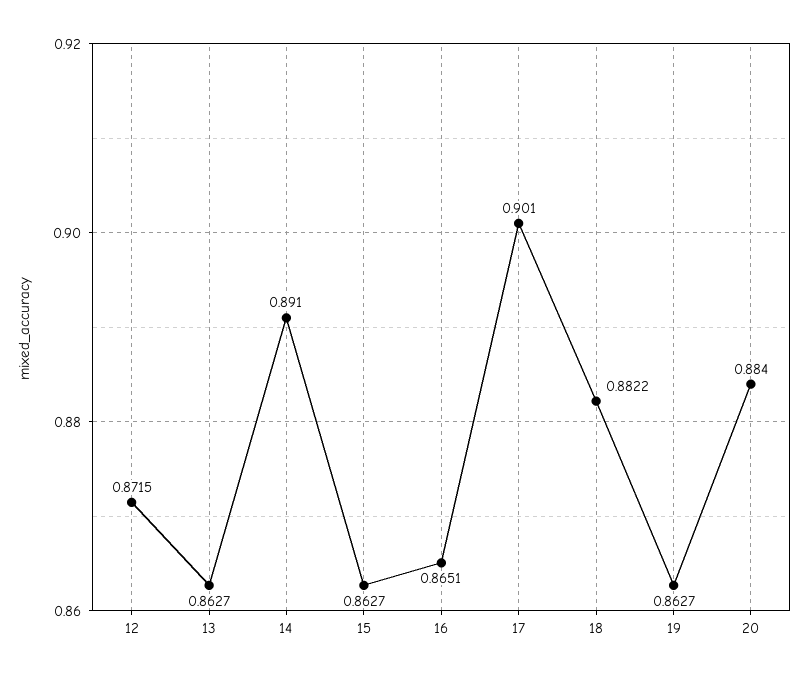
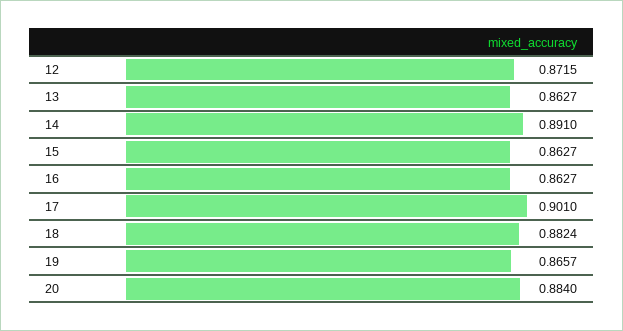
  {
    "12": 0.8715,
    "13": 0.8627,
    "14": 0.891,
    "15": 0.8627,
-   "16": 0.8651,
+   "16": 0.8627,
    "17": 0.901,
-   "18": 0.8822,
+   "18": 0.8824,
-   "19": 0.8627,
+   "19": 0.8657,
    "20": 0.884
  }

